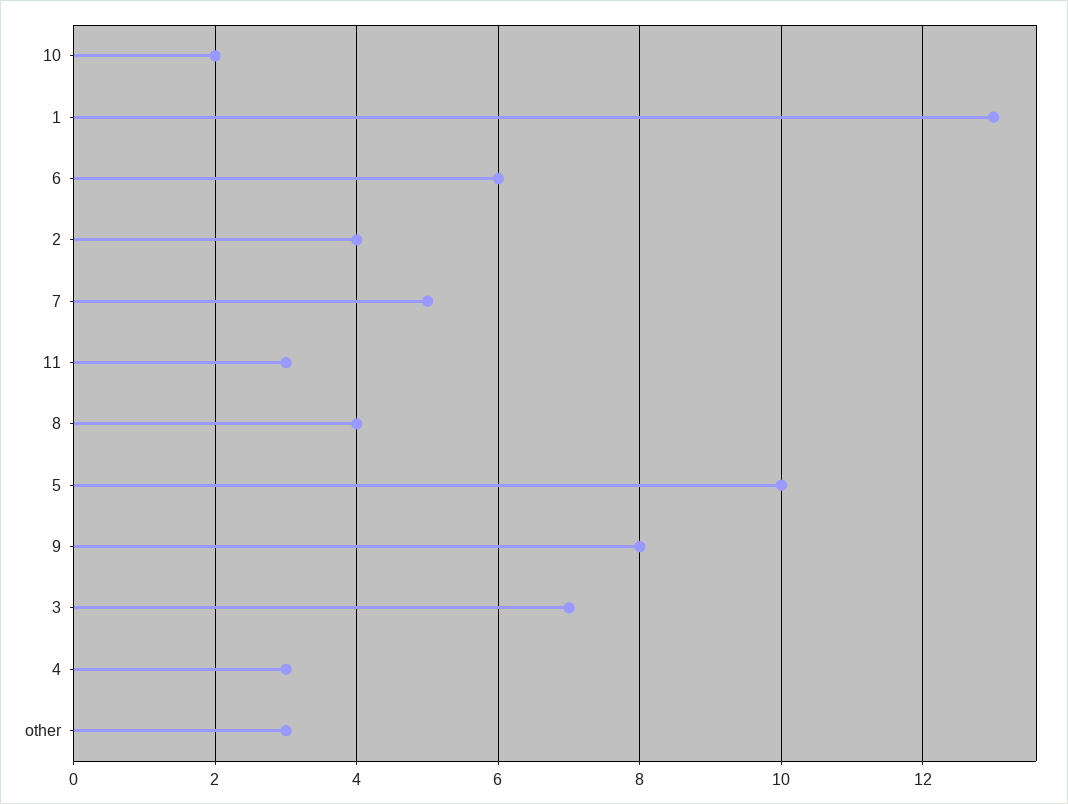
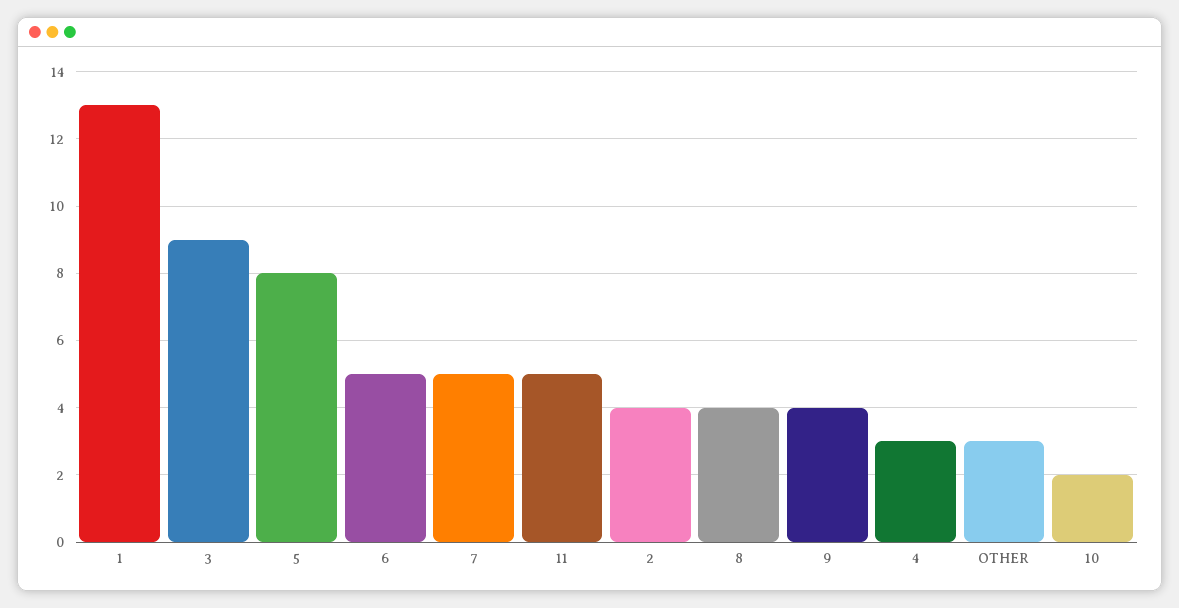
  {
    "10": 2,
    "1": 13,
-   "6": 6,
+   "6": 5,
    "2": 4,
    "7": 5,
-   "11": 3,
+   "11": 5,
    "8": 4,
-   "5": 10,
+   "5": 8,
-   "9": 8,
+   "9": 4,
-   "3": 7,
+   "3": 9,
    "4": 3,
    "other": 3
  }

